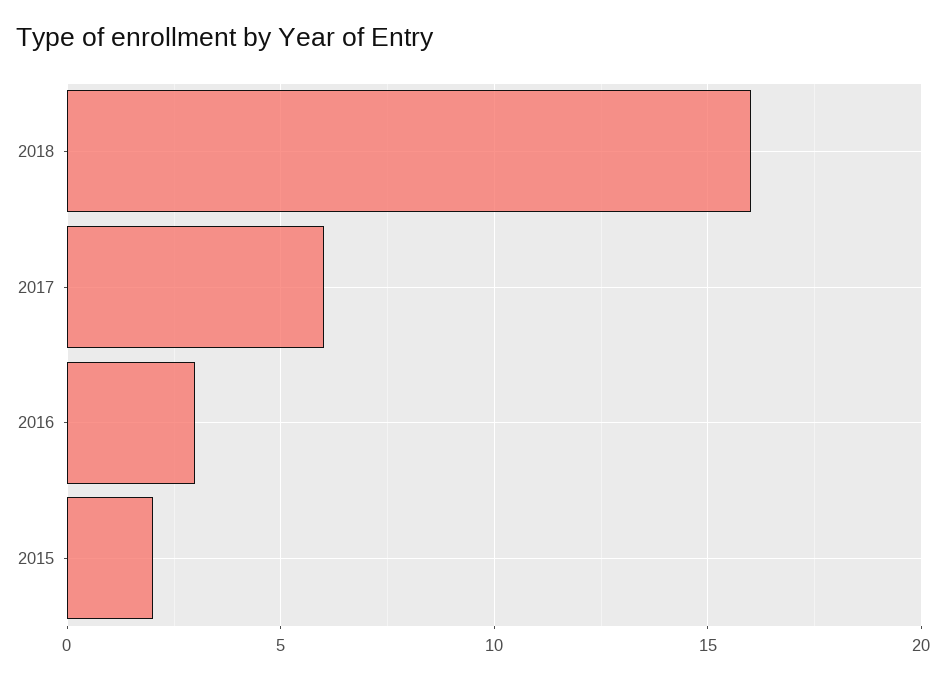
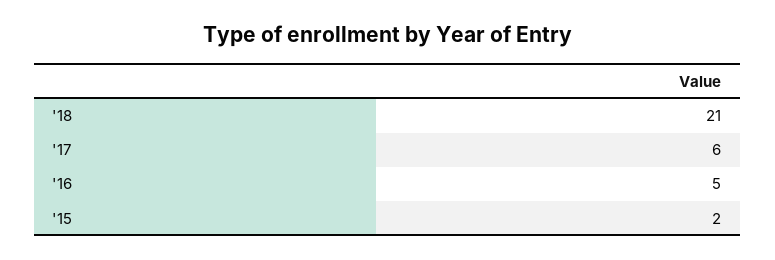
  {
-   "2018": 16,
+   "2018": 21,
    "2017": 6,
-   "2016": 3,
+   "2016": 5,
    "2015": 2
  }

